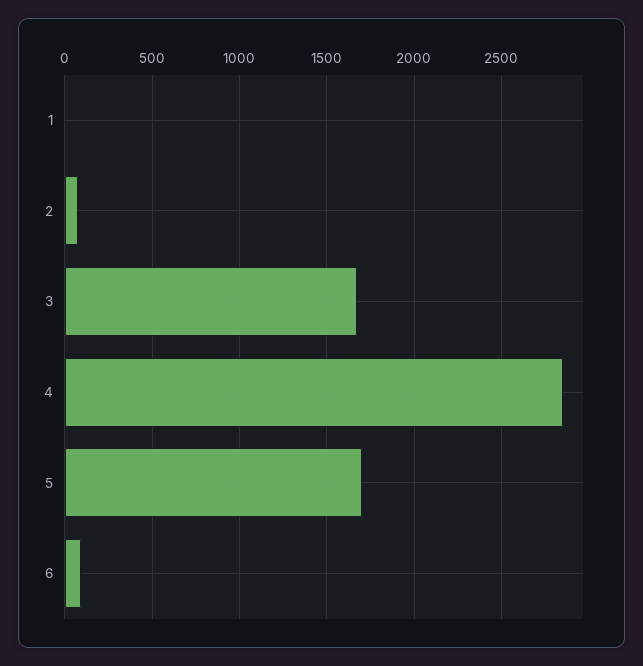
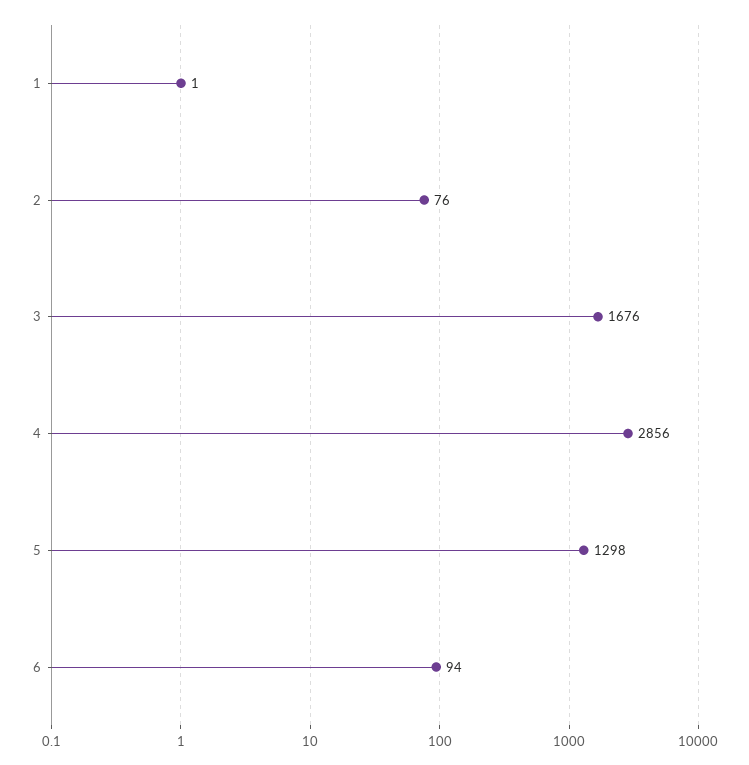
  {
    "1": 1,
    "2": 76,
    "3": 1676,
    "4": 2856,
-   "5": 1700,
+   "5": 1298,
    "6": 94
  }

